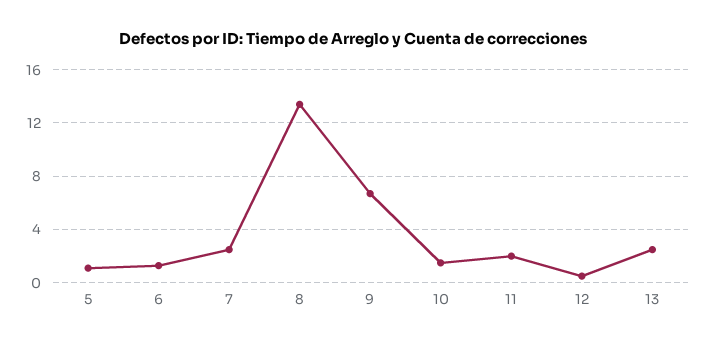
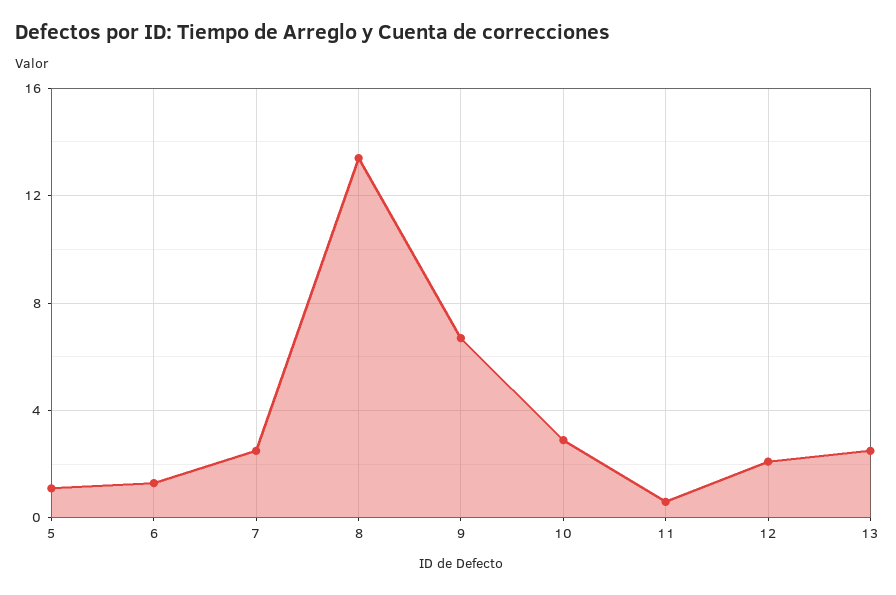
  {
    "5": 1,
    "6": 1.5,
    "7": 2.5,
    "8": 13.5,
    "9": 6.5,
-   "10": 1.5,
+   "10": 3,
-   "11": 2,
+   "11": 0.5,
-   "12": 0.5,
+   "12": 2,
    "13": 2.5
  }

